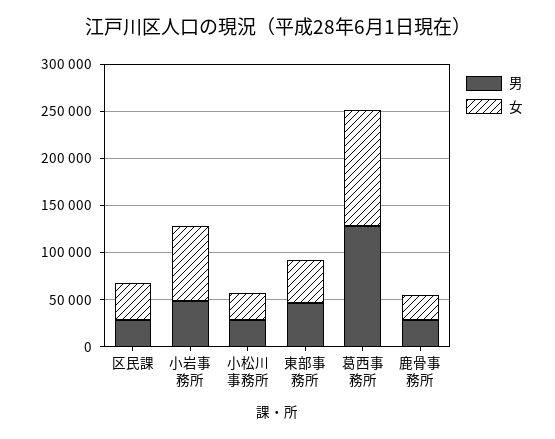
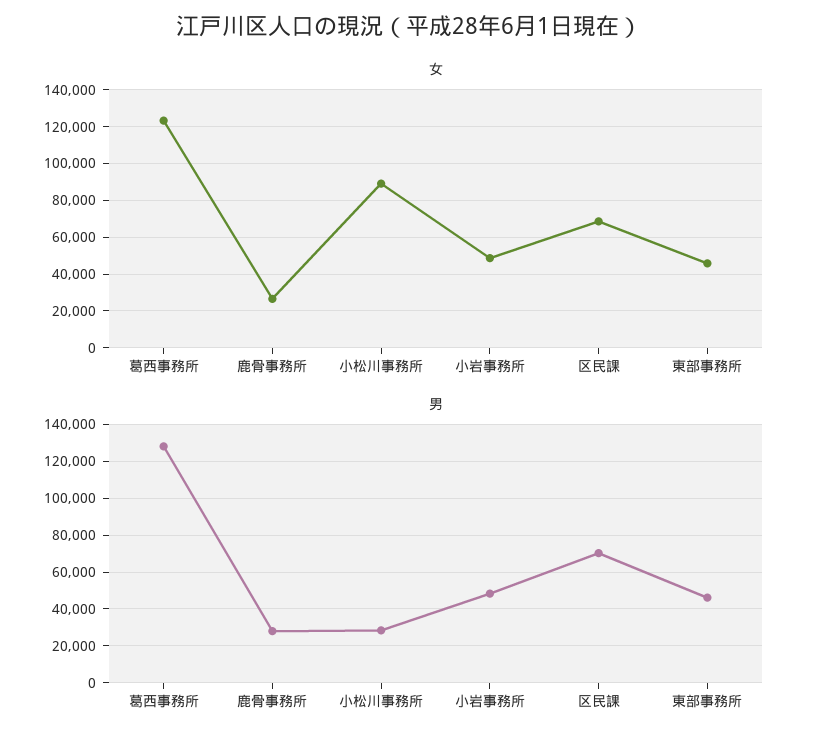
  {
    "男": {
-     "区民課": 30000,
+     "区民課": 70000,
      "小岩事務所": 50000,
      "小松川事務所": 30000,
      "東部事務所": 45000,
      "葛西事務所": 130000,
      "鹿骨事務所": 30000
    },
    "女": {
-     "区民課": 40000,
+     "区民課": 70000,
-     "小岩事務所": 80000,
+     "小岩事務所": 50000,
-     "小松川事務所": 30000,
+     "小松川事務所": 90000,
      "東部事務所": 45000,
      "葛西事務所": 125000,
      "鹿骨事務所": 25000
    }
  }

